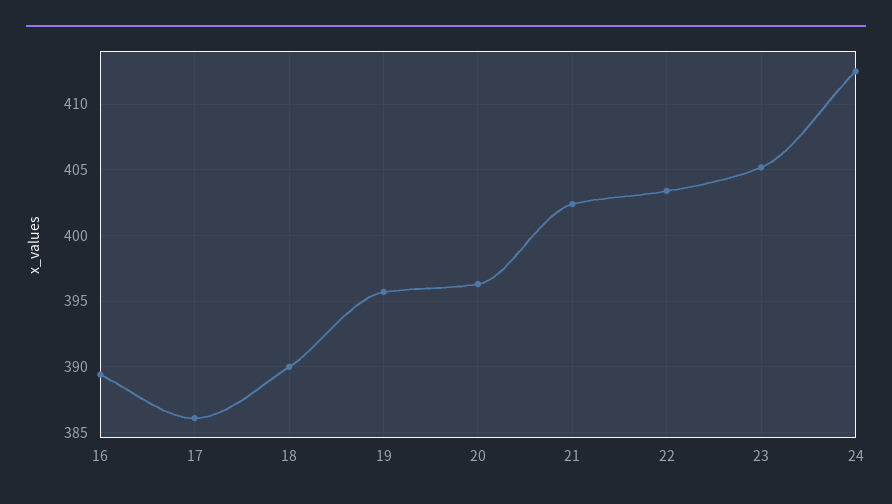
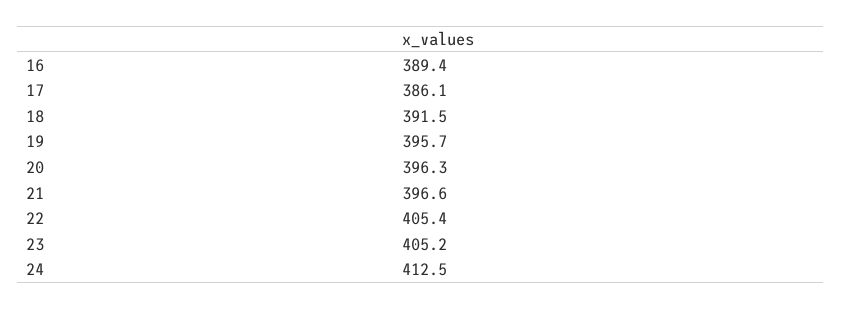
  {
    "16": 389.4,
    "17": 386.1,
-   "18": 390,
+   "18": 391.5,
    "19": 395.7,
    "20": 396.3,
-   "21": 402.5,
+   "21": 396.6,
-   "22": 403.5,
+   "22": 405.4,
    "23": 405.2,
    "24": 412.5
  }

